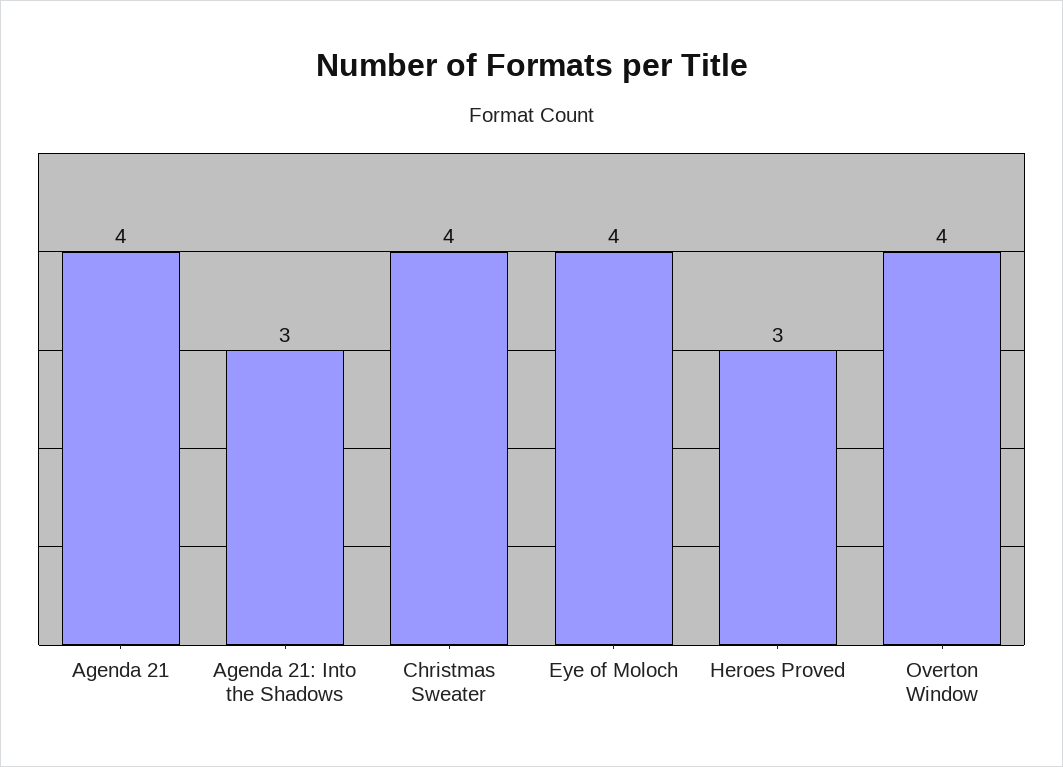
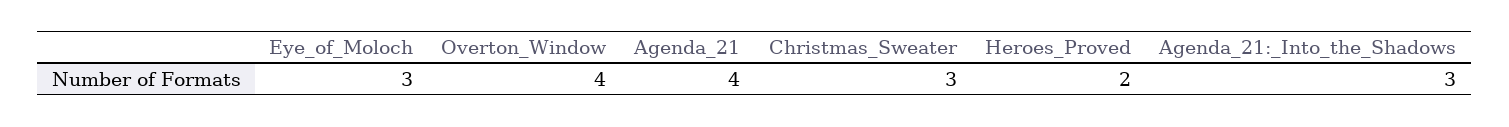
  {
    "Agenda 21": 4,
    "Agenda 21: Into the Shadows": 3,
-   "Christmas Sweater": 4,
+   "Christmas Sweater": 3,
-   "Eye of Moloch": 4,
+   "Eye of Moloch": 3,
-   "Heroes Proved": 3,
+   "Heroes Proved": 2,
    "Overton Window": 4
  }

